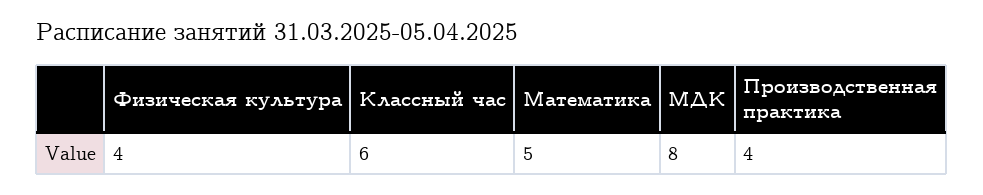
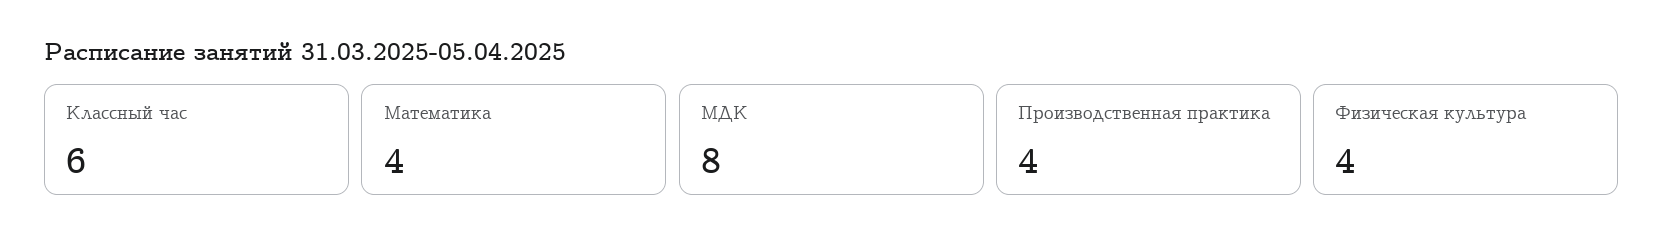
  {
    "Физическая культура": 4,
    "Классный час": 6,
-   "Математика": 5,
+   "Математика": 4,
    "МДК": 8,
    "Производственная практика": 4
  }

